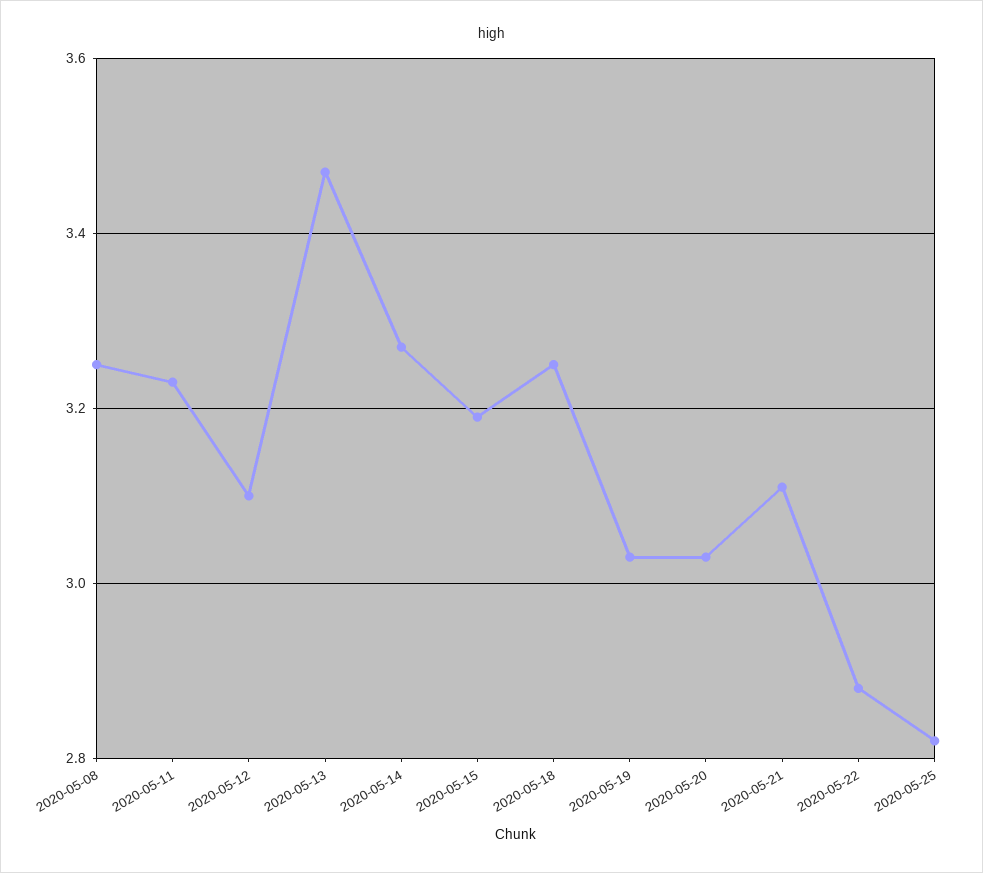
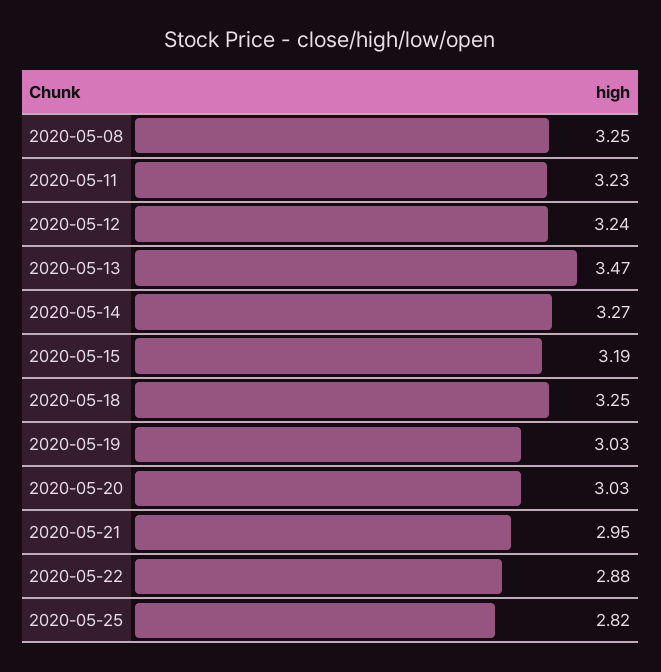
  {
    "2020-05-08": 3.25,
    "2020-05-11": 3.23,
-   "2020-05-12": 3.1,
+   "2020-05-12": 3.24,
    "2020-05-13": 3.47,
    "2020-05-14": 3.27,
    "2020-05-15": 3.19,
    "2020-05-18": 3.25,
    "2020-05-19": 3.03,
    "2020-05-20": 3.03,
-   "2020-05-21": 3.1,
+   "2020-05-21": 2.95,
    "2020-05-22": 2.88,
    "2020-05-25": 2.82
  }

